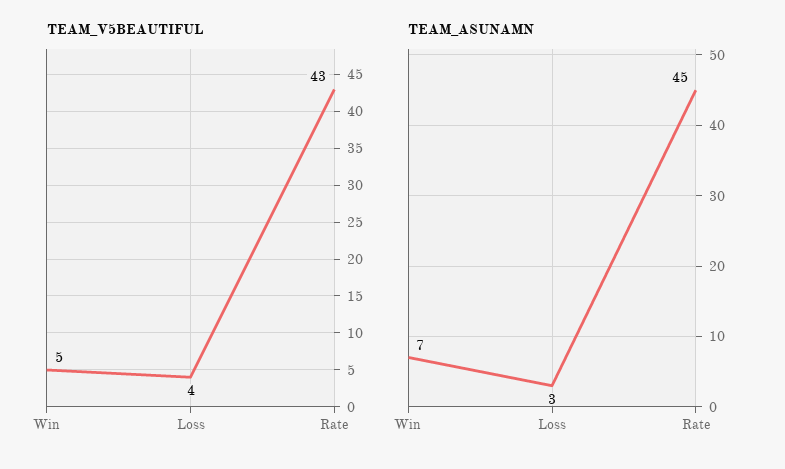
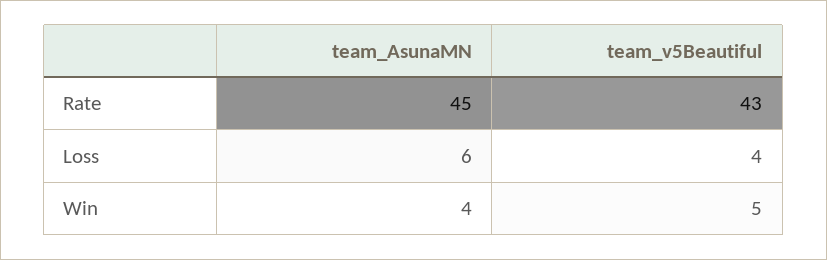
  {
    "TEAM_V5BEAUTIFUL": {
      "Win": 5,
      "Loss": 4,
      "Rate": 43
    },
    "TEAM_ASUNAMN": {
-     "Win": 7,
+     "Win": 4,
-     "Loss": 3,
+     "Loss": 6,
      "Rate": 45
    }
  }

